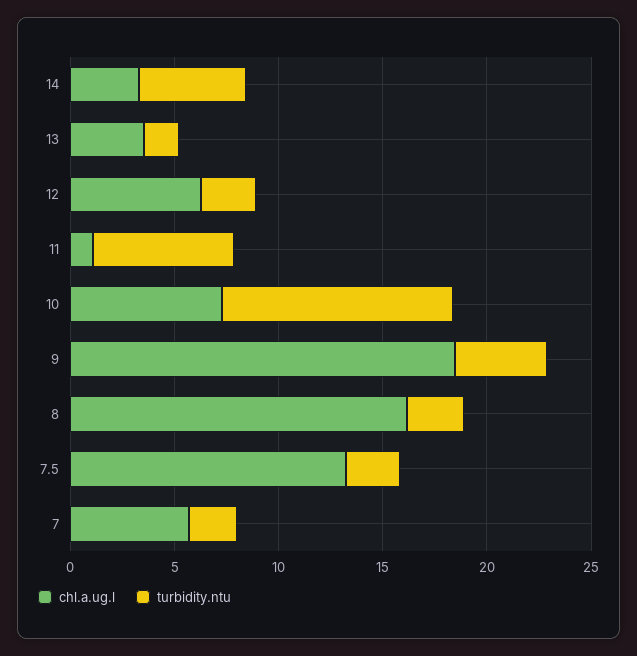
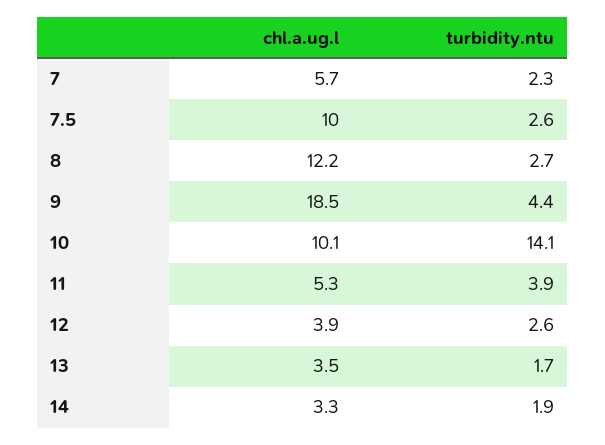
  {
    "chl.a.ug.l": {
      "14": 3.3,
      "13": 3.5,
-     "12": 6,
+     "12": 3.9,
-     "11": 1,
+     "11": 5.3,
-     "10": 7,
+     "10": 10.1,
      "9": 18.5,
-     "8": 16,
+     "8": 12.2,
-     "7.5": 13,
+     "7.5": 10,
      "7": 5.7
    },
    "turbidity.ntu": {
-     "14": 5,
+     "14": 1.9,
      "13": 1.7,
      "12": 2.6,
-     "11": 7,
+     "11": 3.9,
-     "10": 11,
+     "10": 14.1,
      "9": 4.4,
      "8": 2.7,
      "7.5": 2.6,
      "7": 2.3
    }
  }

